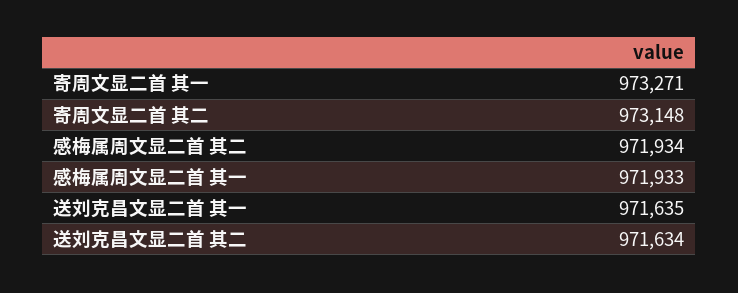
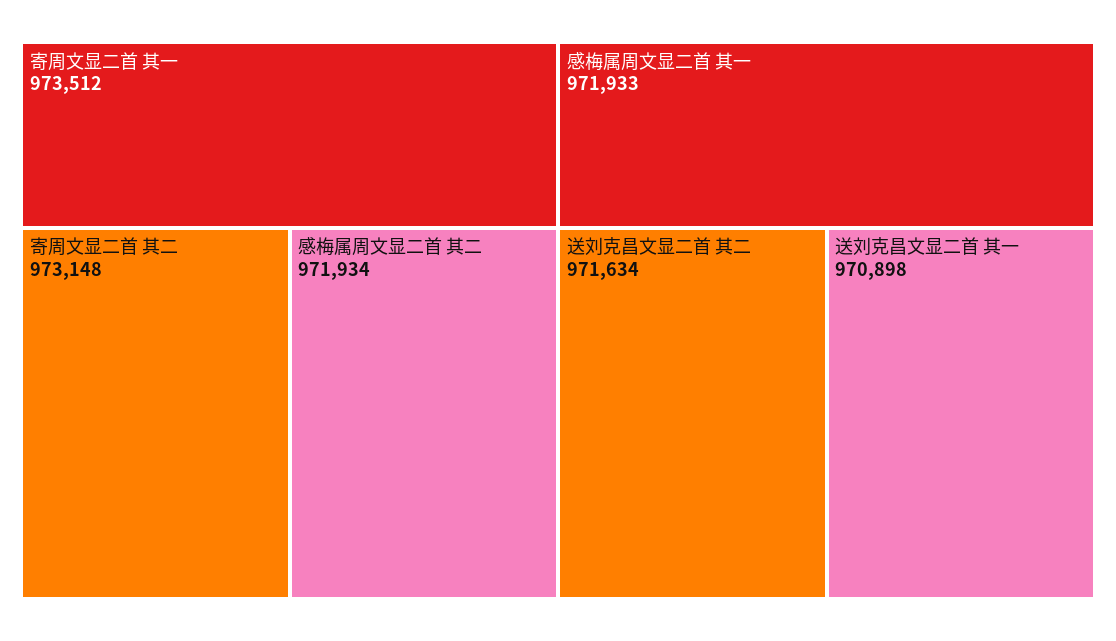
  {
-   "寄周文显二首 其一": 973271,
+   "寄周文显二首 其一": 973512,
    "寄周文显二首 其二": 973148,
    "感梅属周文显二首 其二": 971934,
    "感梅属周文显二首 其一": 971933,
-   "送刘克昌文显二首 其一": 971635,
+   "送刘克昌文显二首 其一": 970898,
    "送刘克昌文显二首 其二": 971634
  }

